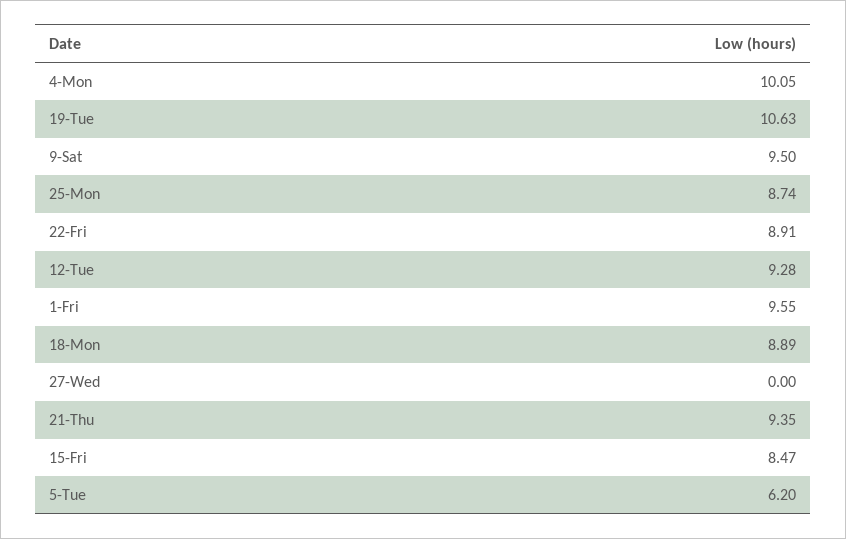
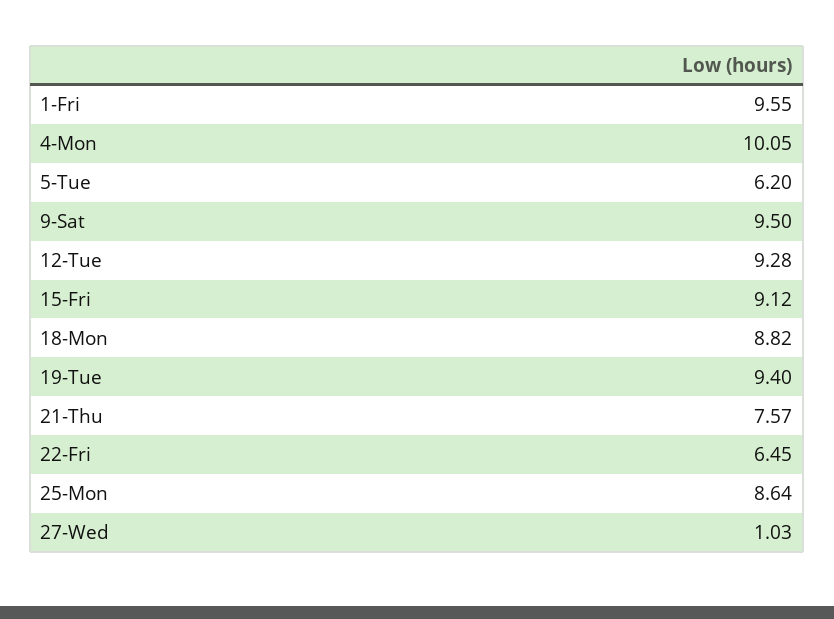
  {
    "4-Mon": 10.05,
-   "19-Tue": 10.63,
+   "19-Tue": 9.4,
    "9-Sat": 9.5,
-   "25-Mon": 8.74,
+   "25-Mon": 8.64,
-   "22-Fri": 8.91,
+   "22-Fri": 6.45,
    "12-Tue": 9.28,
    "1-Fri": 9.55,
-   "18-Mon": 8.89,
+   "18-Mon": 8.82,
-   "27-Wed": 0,
+   "27-Wed": 1.03,
-   "21-Thu": 9.35,
+   "21-Thu": 7.57,
-   "15-Fri": 8.47,
+   "15-Fri": 9.12,
    "5-Tue": 6.2
  }

